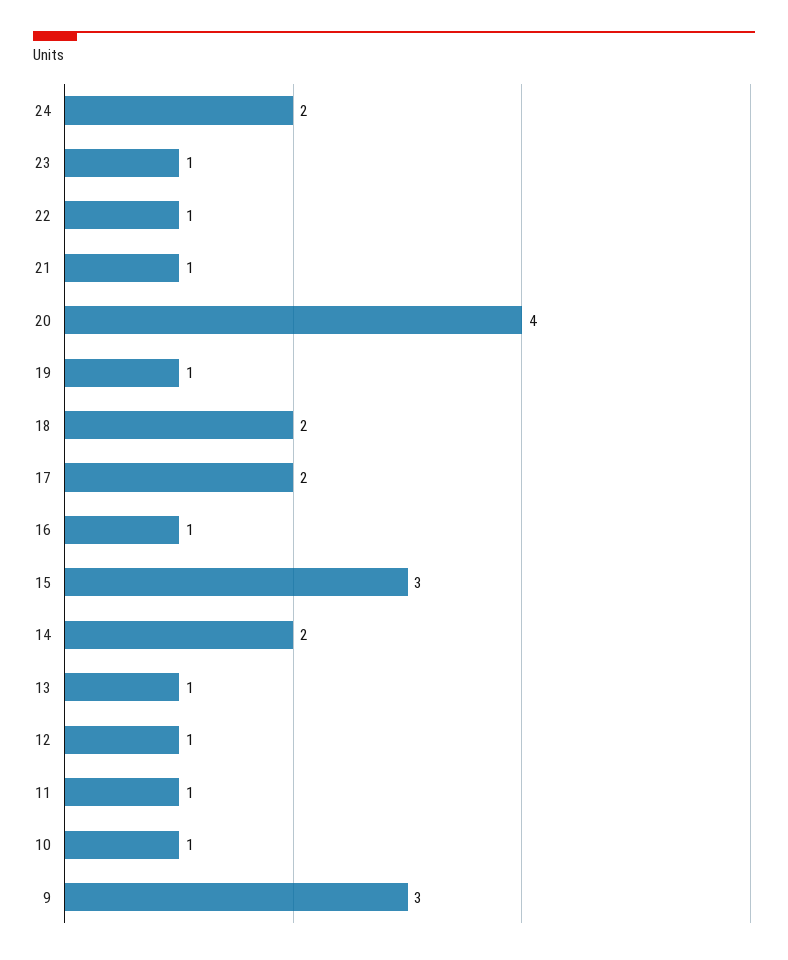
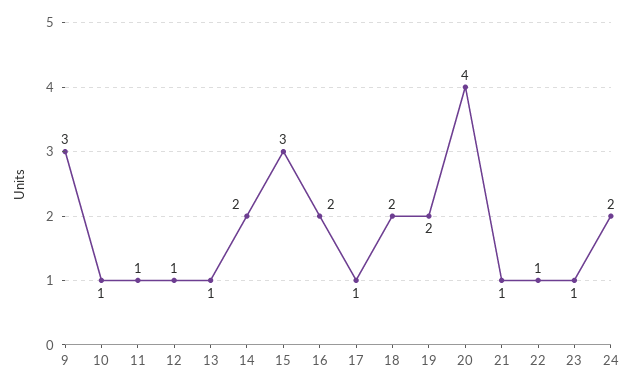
  {
    "24": 2,
    "23": 1,
    "22": 1,
    "21": 1,
    "20": 4,
-   "19": 1,
+   "19": 2,
    "18": 2,
-   "17": 2,
+   "17": 1,
-   "16": 1,
+   "16": 2,
    "15": 3,
    "14": 2,
    "13": 1,
    "12": 1,
    "11": 1,
    "10": 1,
    "9": 3
  }

